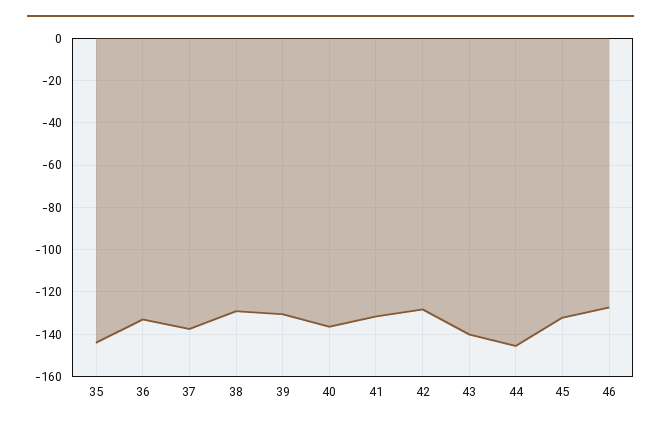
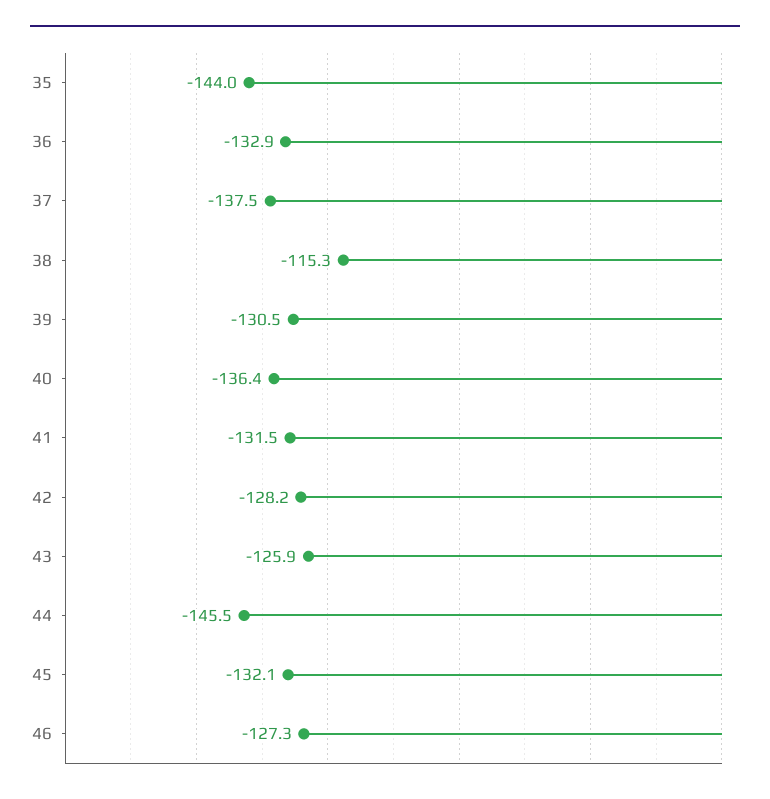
  {
    "35": -144,
    "36": -132.9,
    "37": -137.5,
-   "38": -130,
+   "38": -115.3,
    "39": -130.5,
    "40": -136.4,
    "41": -131.5,
    "42": -128.2,
-   "43": -140,
+   "43": -125.9,
    "44": -145.5,
    "45": -132.1,
    "46": -127.3
  }

